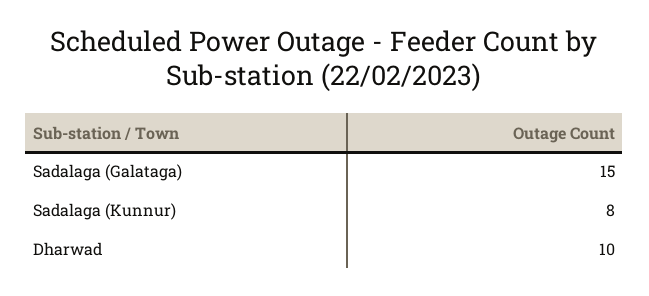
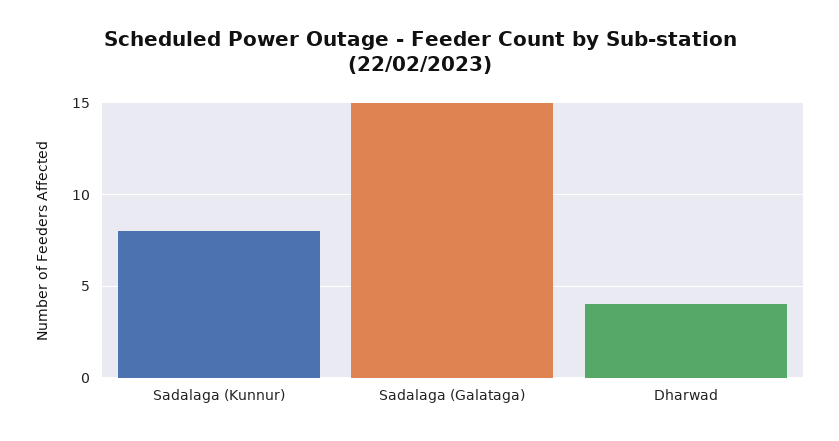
  {
    "Sadalaga (Galataga)": 15,
    "Sadalaga (Kunnur)": 8,
-   "Dharwad": 10
+   "Dharwad": 4
  }

